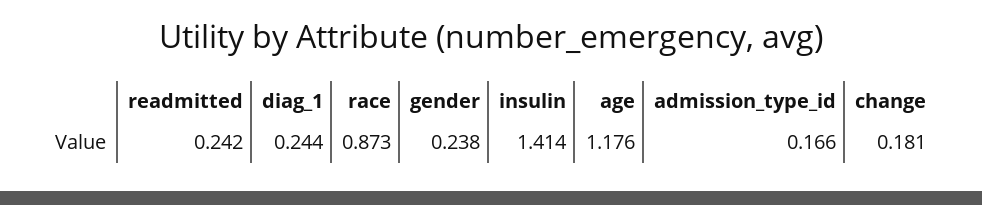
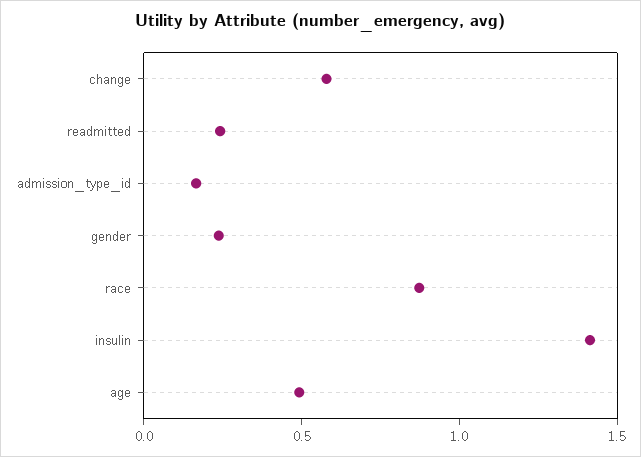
  {
    "readmitted": 0.242,
-   "diag_1": 0.244,
    "race": 0.873,
    "gender": 0.238,
    "insulin": 1.414,
-   "age": 1.176,
+   "age": 0.5,
    "admission_type_id": 0.166,
-   "change": 0.181
+   "change": 0.6
  }

